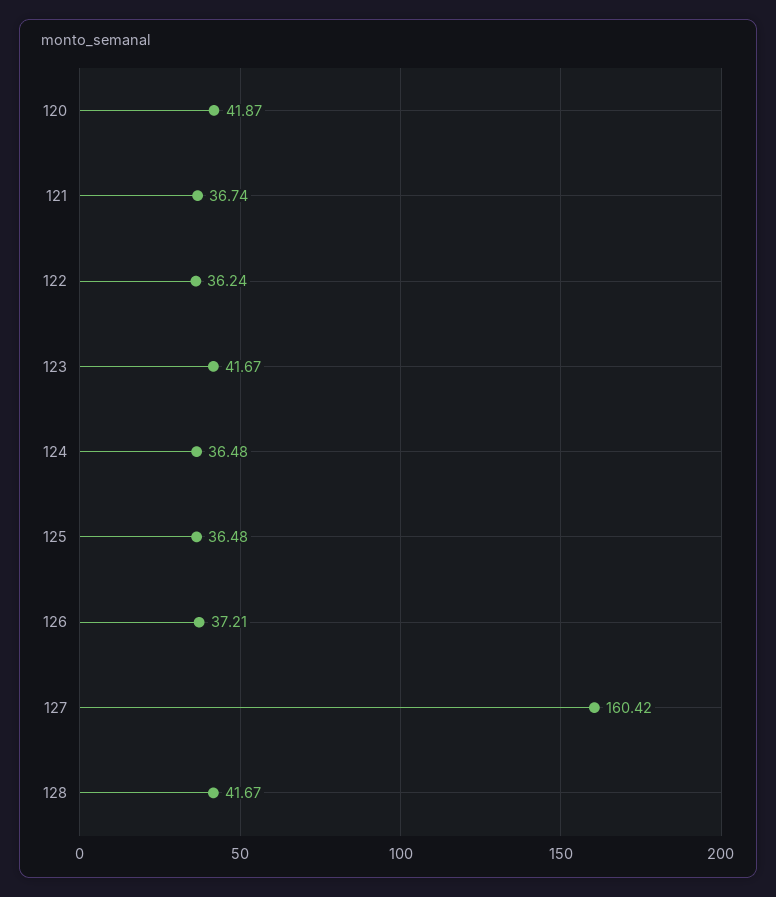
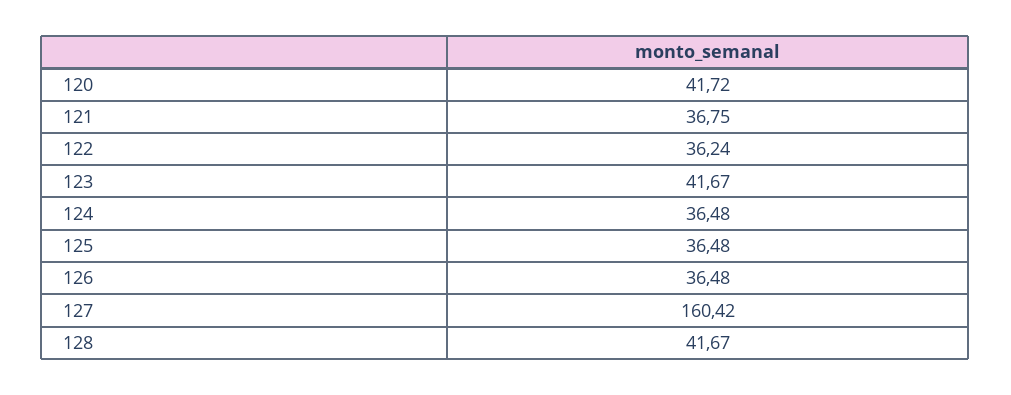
  {
-   "120": 41.87,
+   "120": 41.72,
-   "121": 36.74,
+   "121": 36.75,
    "122": 36.24,
    "123": 41.67,
    "124": 36.48,
    "125": 36.48,
-   "126": 37.21,
+   "126": 36.48,
    "127": 160.42,
    "128": 41.67
  }

